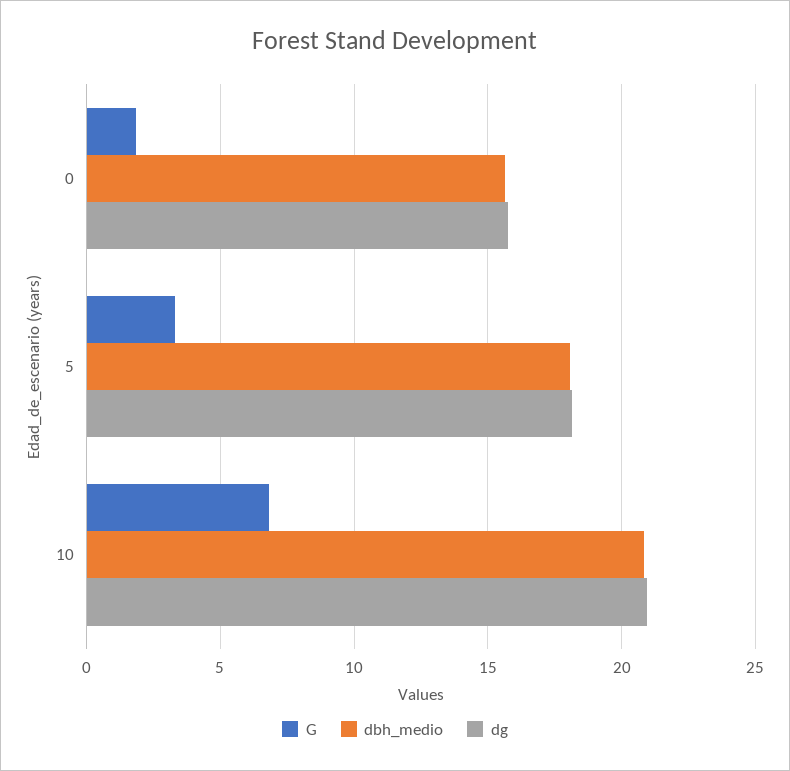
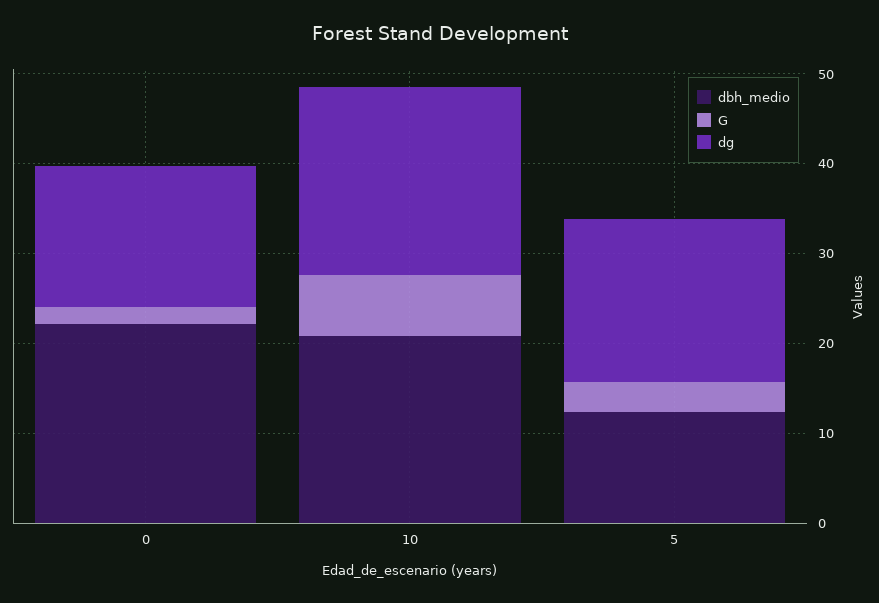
  {
    "G": {
      "0": 2,
      "5": 3.5,
      "10": 7
    },
    "dbh_medio": {
-     "0": 15.5,
+     "0": 22,
-     "5": 18,
+     "5": 12,
      "10": 21
    },
    "dg": {
      "0": 16,
      "5": 18,
      "10": 21
    }
  }

